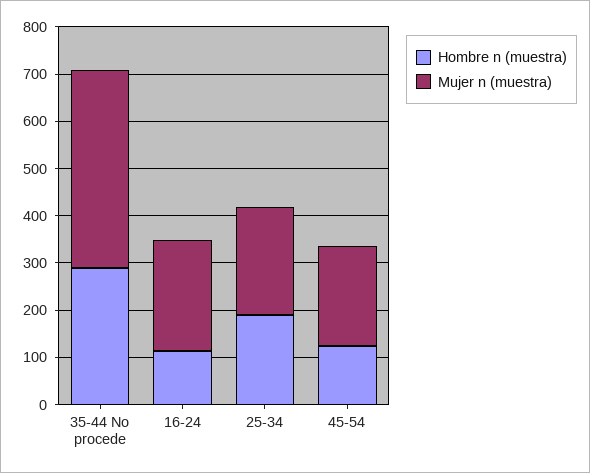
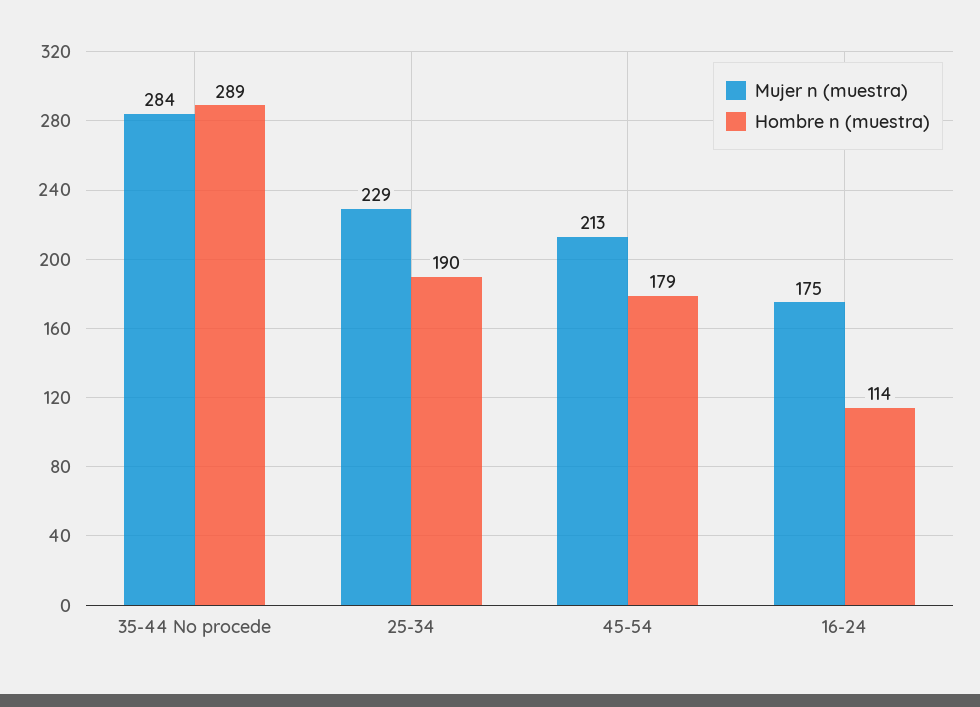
  {
    "Hombre n (muestra)": {
      "35-44 No procede": 289,
      "16-24": 114,
      "25-34": 190,
-     "45-54": 120
+     "45-54": 179
    },
    "Mujer n (muestra)": {
-     "35-44 No procede": 420,
+     "35-44 No procede": 284,
-     "16-24": 240,
+     "16-24": 175,
      "25-34": 229,
      "45-54": 213
    }
  }

